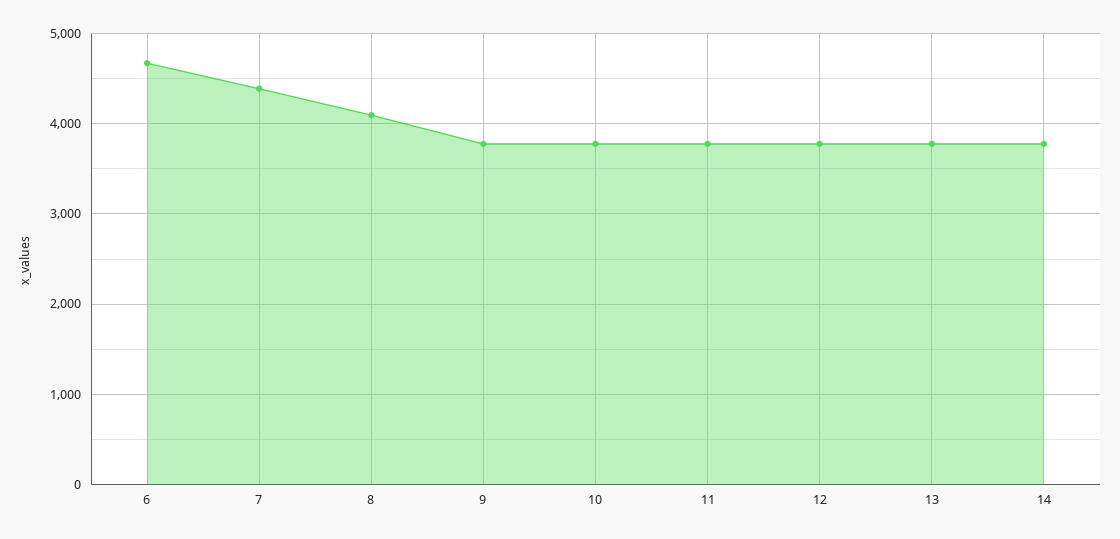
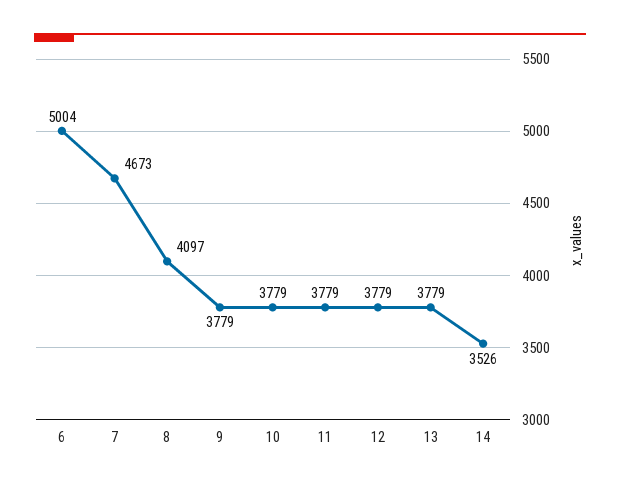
  {
-   "6": 4700,
+   "6": 5004,
-   "7": 4400,
+   "7": 4673,
    "8": 4097,
    "9": 3779,
    "10": 3779,
    "11": 3779,
    "12": 3779,
    "13": 3779,
-   "14": 3800
+   "14": 3526
  }

